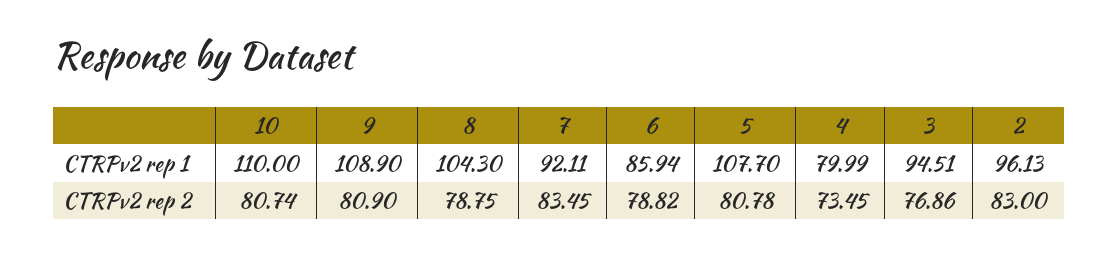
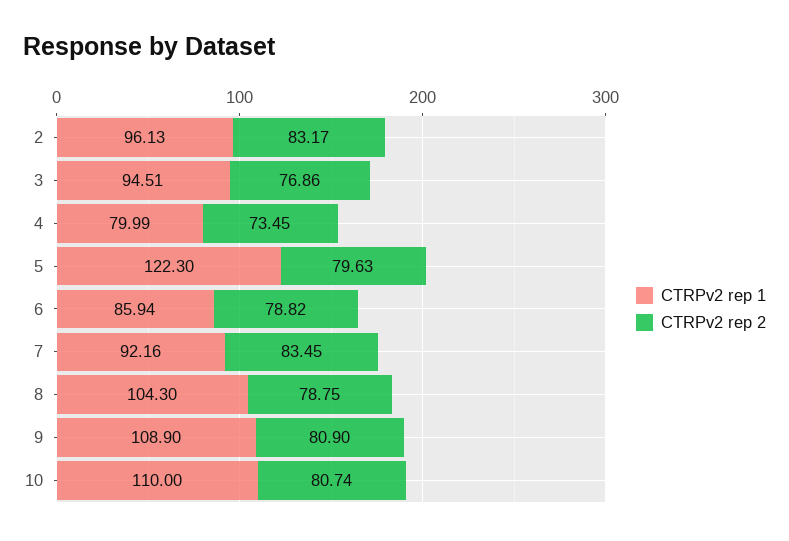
  {
    "CTRPv2 rep 1": {
      "10": 110,
      "9": 108.9,
      "8": 104.3,
-     "7": 92.11,
+     "7": 92.16,
      "6": 85.94,
-     "5": 107.7,
+     "5": 122.3,
      "4": 79.99,
      "3": 94.51,
      "2": 96.13
    },
    "CTRPv2 rep 2": {
      "10": 80.74,
      "9": 80.9,
      "8": 78.75,
      "7": 83.45,
      "6": 78.82,
-     "5": 80.78,
+     "5": 79.63,
      "4": 73.45,
      "3": 76.86,
-     "2": 83
+     "2": 83.17
    }
  }

